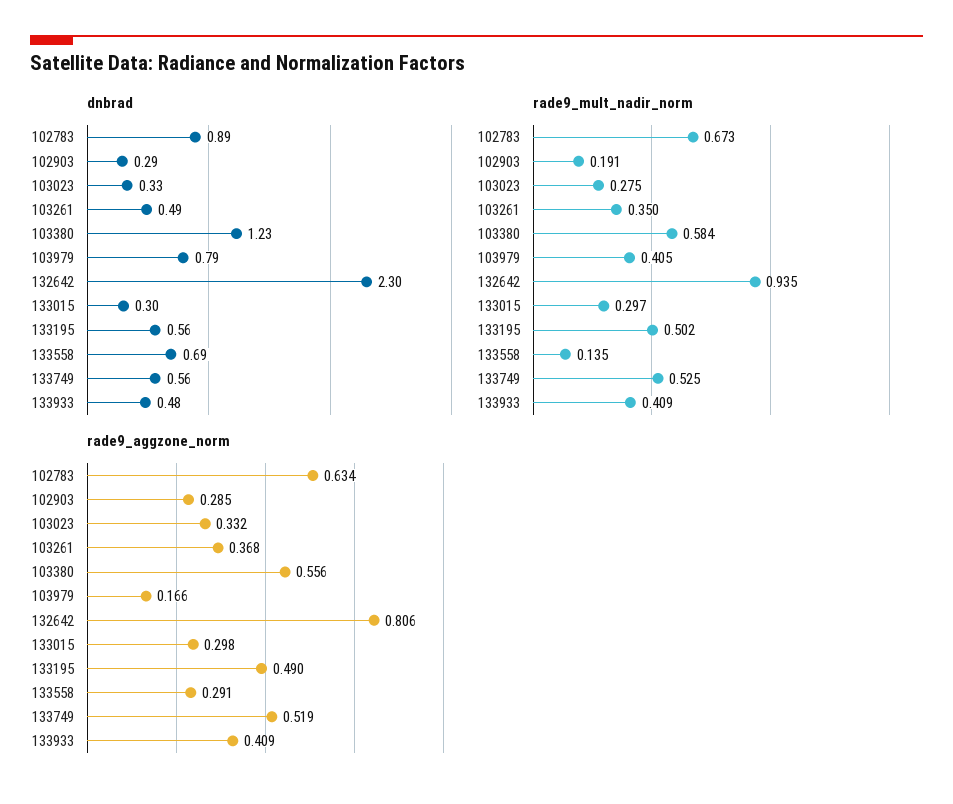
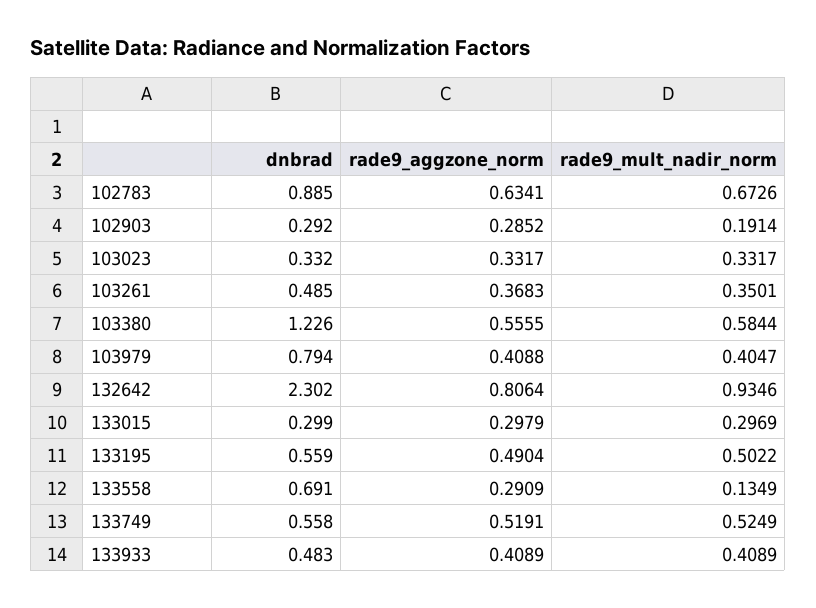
  {
    "dnbrad": {
      "102783": 0.885,
      "102903": 0.292,
      "103023": 0.332,
      "103261": 0.485,
      "103380": 1.226,
      "103979": 0.794,
      "132642": 2.302,
      "133015": 0.299,
      "133195": 0.559,
      "133558": 0.691,
      "133749": 0.558,
      "133933": 0.483
    },
    "rade9_mult_nadir_norm": {
      "102783": 0.6726,
      "102903": 0.1914,
-     "103023": 0.275,
+     "103023": 0.3317,
      "103261": 0.3501,
      "103380": 0.5844,
      "103979": 0.4047,
      "132642": 0.9346,
      "133015": 0.2969,
      "133195": 0.5022,
      "133558": 0.1349,
      "133749": 0.5249,
      "133933": 0.4089
    },
    "rade9_aggzone_norm": {
      "102783": 0.6341,
      "102903": 0.2852,
      "103023": 0.3317,
      "103261": 0.3683,
      "103380": 0.5555,
-     "103979": 0.166,
+     "103979": 0.4088,
      "132642": 0.8064,
      "133015": 0.2979,
      "133195": 0.4904,
      "133558": 0.2909,
      "133749": 0.5191,
      "133933": 0.4089
    }
  }

